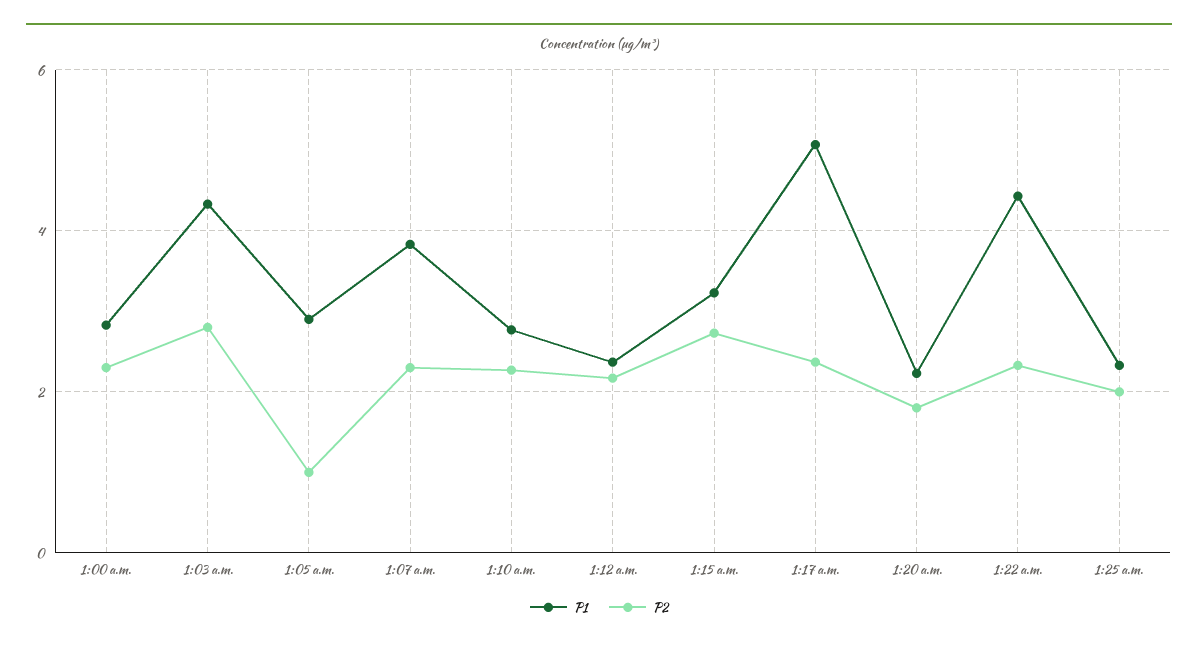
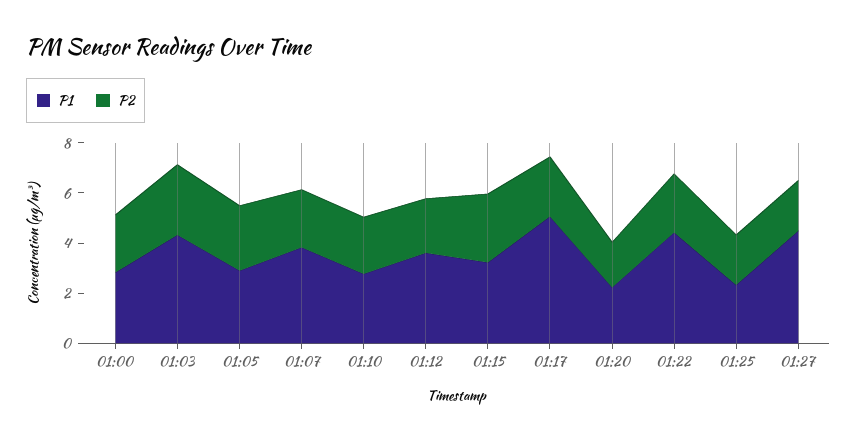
  {
    "P1": {
      "1:00 a.m.": 2.8,
      "1:03 a.m.": 4.4,
      "1:05 a.m.": 3,
      "1:07 a.m.": 3.8,
      "1:10 a.m.": 2.8,
-     "1:12 a.m.": 2.4,
+     "1:12 a.m.": 3.5,
      "1:15 a.m.": 3.2,
      "1:17 a.m.": 5,
      "1:20 a.m.": 2.2,
      "1:22 a.m.": 4.4,
-     "1:25 a.m.": 2.4
+     "1:25 a.m.": 2.4,
+     "01:27": 4.5
    },
    "P2": {
      "1:00 a.m.": 2.4,
      "1:03 a.m.": 2.8,
-     "1:05 a.m.": 1,
+     "1:05 a.m.": 2.5,
      "1:07 a.m.": 2.4,
      "1:10 a.m.": 2.2,
      "1:12 a.m.": 2.2,
      "1:15 a.m.": 2.8,
      "1:17 a.m.": 2.4,
      "1:20 a.m.": 1.8,
      "1:22 a.m.": 2.4,
-     "1:25 a.m.": 2
+     "1:25 a.m.": 2,
+     "01:27": 2
    }
  }

